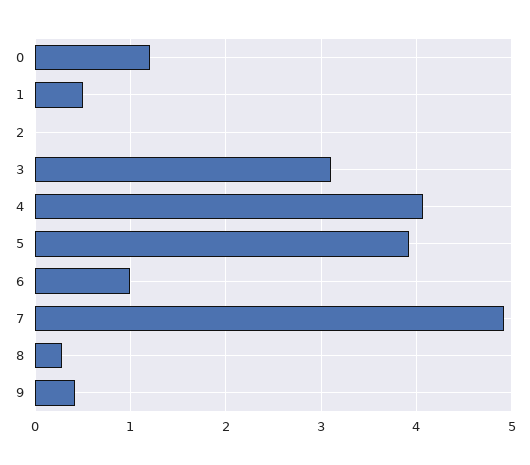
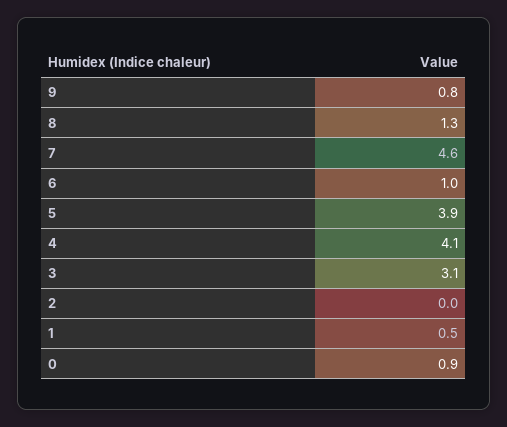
  {
-   "0": 1.2,
+   "0": 0.9,
    "1": 0.5,
    "2": 0,
    "3": 3.1,
    "4": 4.1,
    "5": 3.9,
    "6": 1,
-   "7": 4.9,
+   "7": 4.6,
-   "8": 0.3,
+   "8": 1.3,
-   "9": 0.4
+   "9": 0.8
  }

